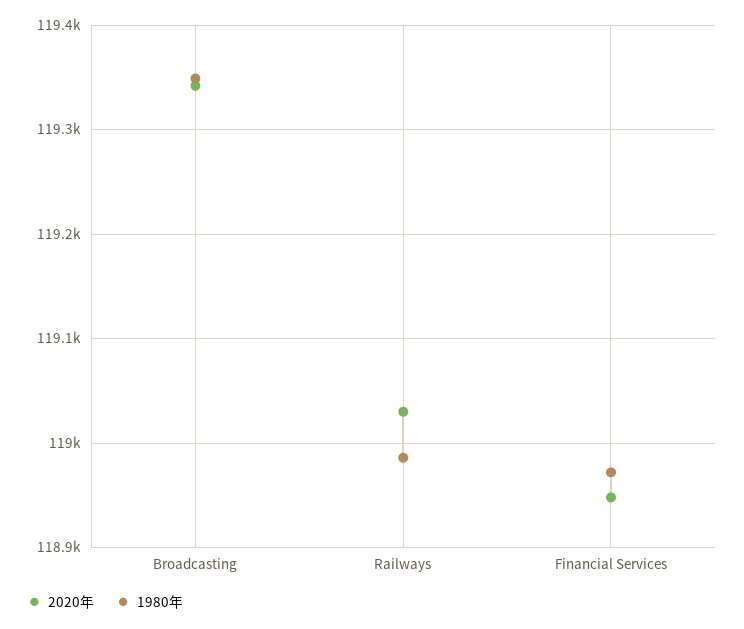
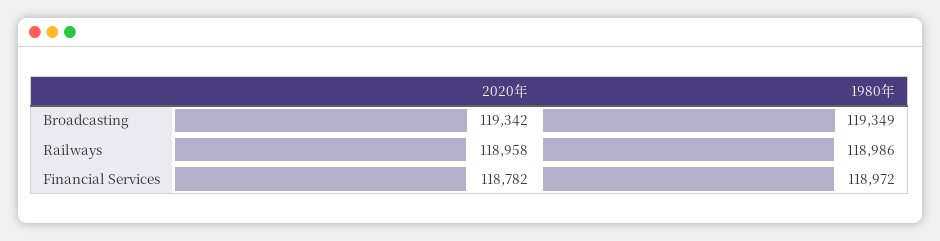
  {
    "2020年": {
      "Broadcasting": 119342,
-     "Railways": 119030,
+     "Railways": 118958,
-     "Financial Services": 118950
+     "Financial Services": 118782
    },
    "1980年": {
      "Broadcasting": 119349,
      "Railways": 118986,
      "Financial Services": 118972
    }
  }

